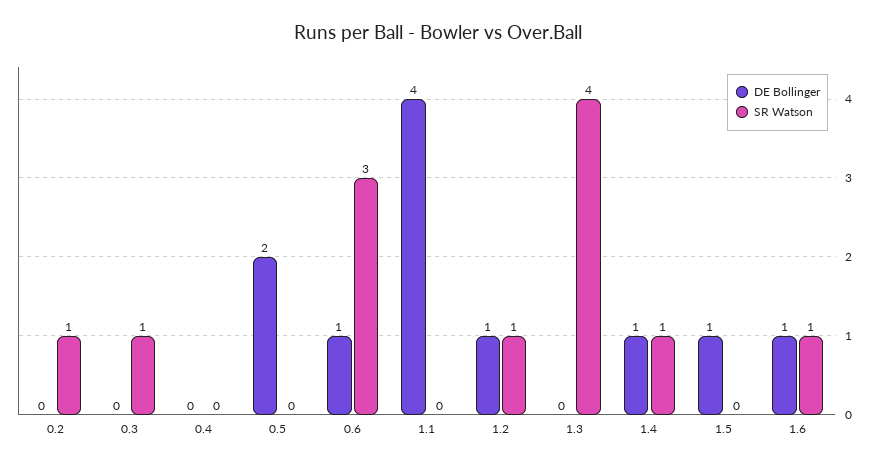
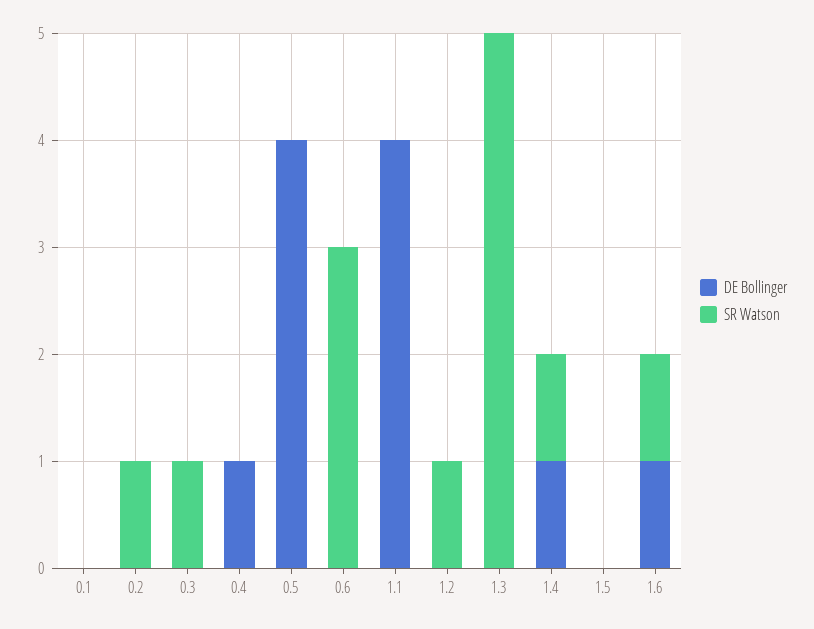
  {
    "DE Bollinger": {
      "0.2": 0,
      "0.3": 0,
-     "0.4": 0,
+     "0.4": 1,
-     "0.5": 2,
+     "0.5": 4,
-     "0.6": 1,
+     "0.6": 0,
      "1.1": 4,
-     "1.2": 1,
+     "1.2": 0,
      "1.3": 0,
      "1.4": 1,
-     "1.5": 1,
+     "1.5": 0,
-     "1.6": 1
+     "1.6": 1,
+     "0.1": 0
    },
    "SR Watson": {
      "0.2": 1,
      "0.3": 1,
      "0.4": 0,
      "0.5": 0,
      "0.6": 3,
      "1.1": 0,
      "1.2": 1,
-     "1.3": 4,
+     "1.3": 5,
      "1.4": 1,
      "1.5": 0,
-     "1.6": 1
+     "1.6": 1,
+     "0.1": 0
    }
  }

